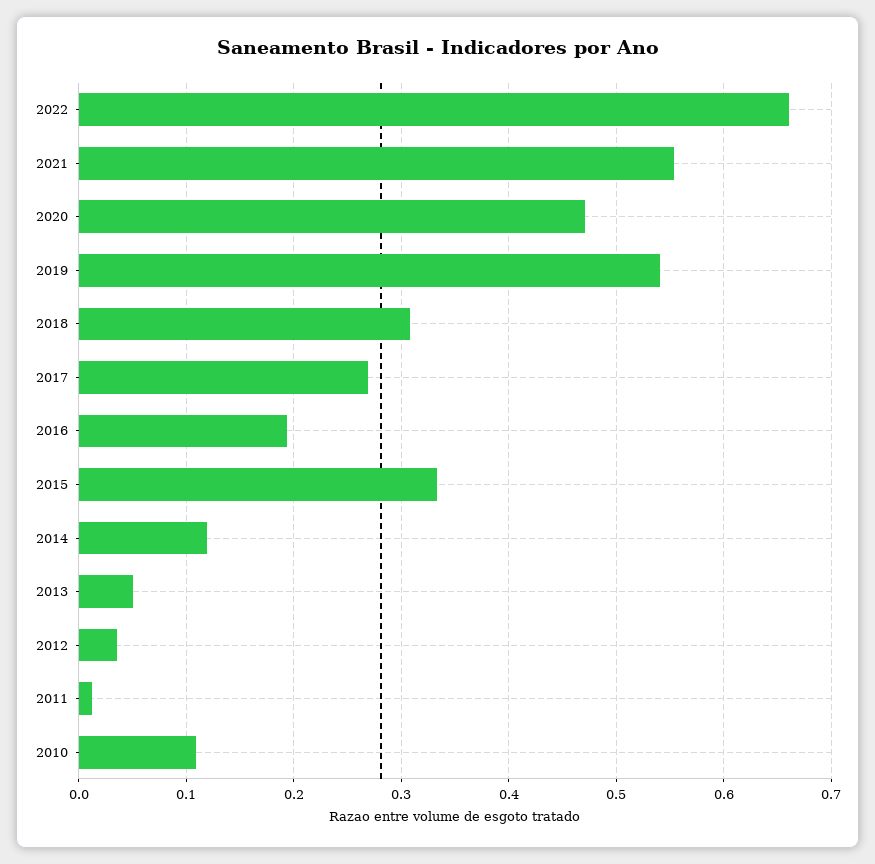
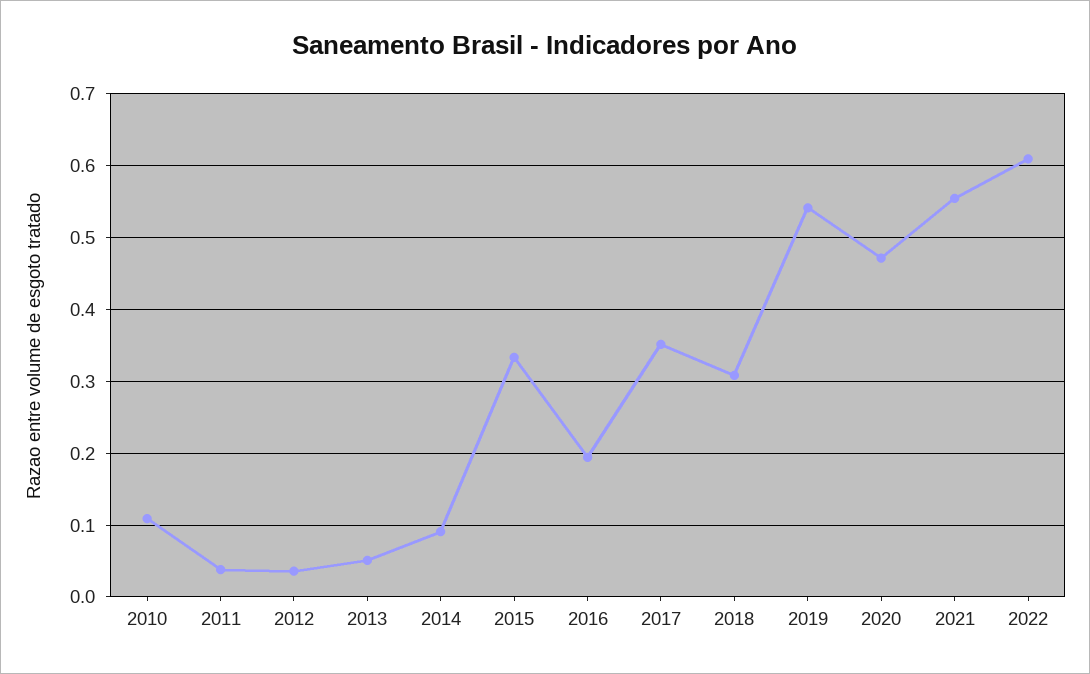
  {
-   "2022": 0.66,
+   "2022": 0.61,
    "2021": 0.55,
    "2020": 0.47,
    "2019": 0.54,
    "2018": 0.31,
-   "2017": 0.27,
+   "2017": 0.35,
    "2016": 0.19,
    "2015": 0.33,
-   "2014": 0.12,
+   "2014": 0.09,
    "2013": 0.05,
    "2012": 0.04,
-   "2011": 0.01,
+   "2011": 0.04,
    "2010": 0.11
  }

